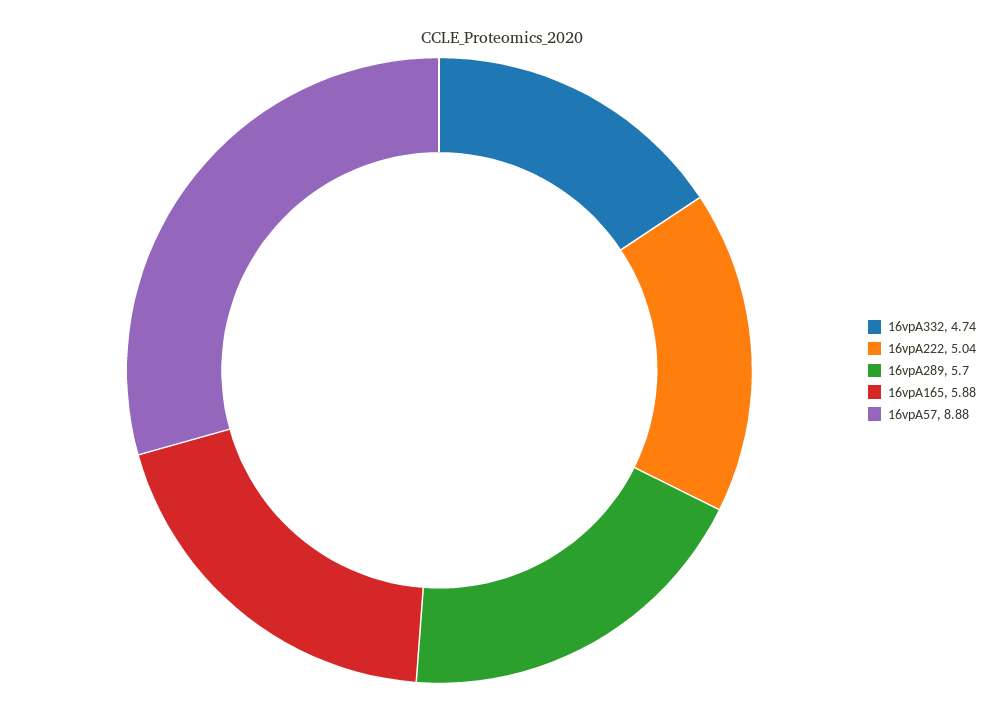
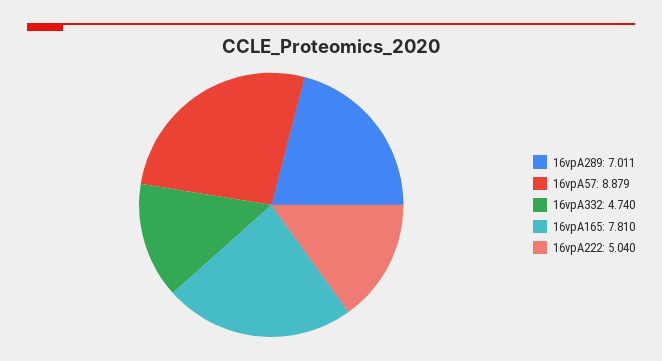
  {
    "16vpA332": 4.74,
    "16vpA222": 5.04,
-   "16vpA289": 5.7,
+   "16vpA289": 7.011,
-   "16vpA165": 5.88,
+   "16vpA165": 7.81,
    "16vpA57": 8.879
  }

